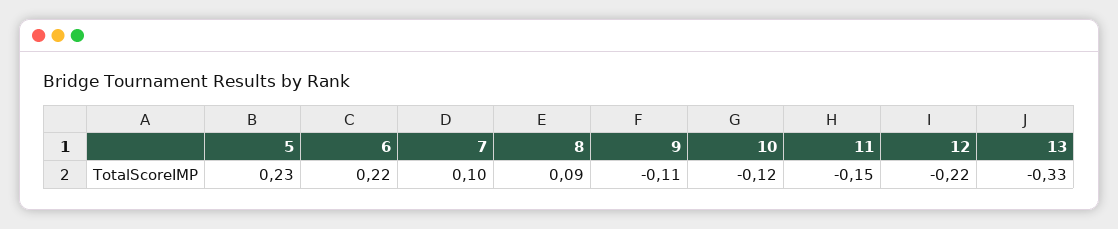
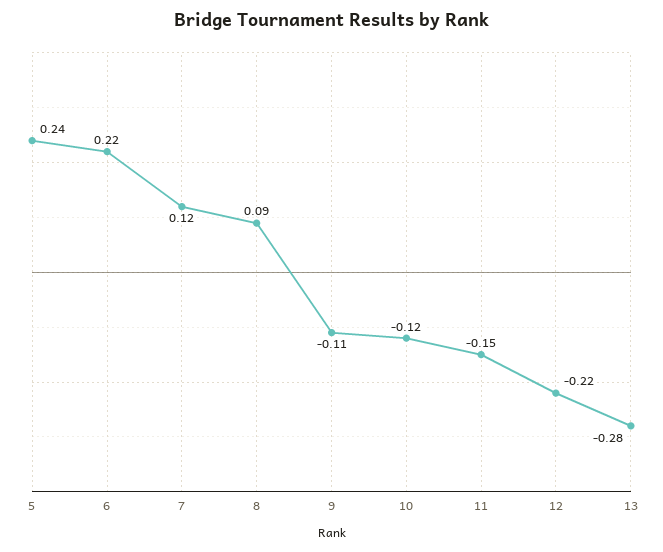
  {
-   "5": 0.23,
+   "5": 0.24,
    "6": 0.22,
-   "7": 0.1,
+   "7": 0.12,
    "8": 0.09,
    "9": -0.11,
    "10": -0.12,
    "11": -0.15,
    "12": -0.22,
-   "13": -0.33
+   "13": -0.28
  }

